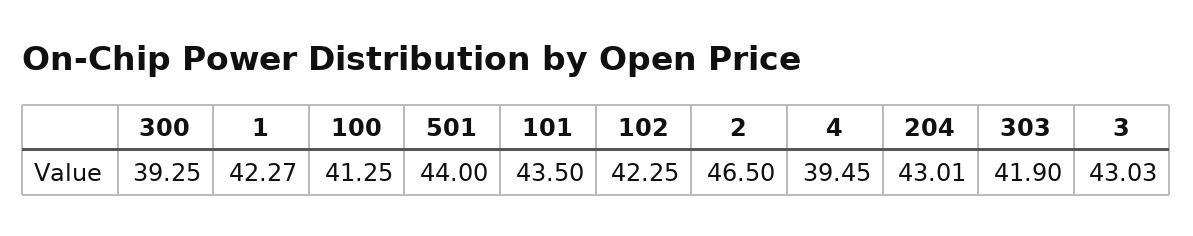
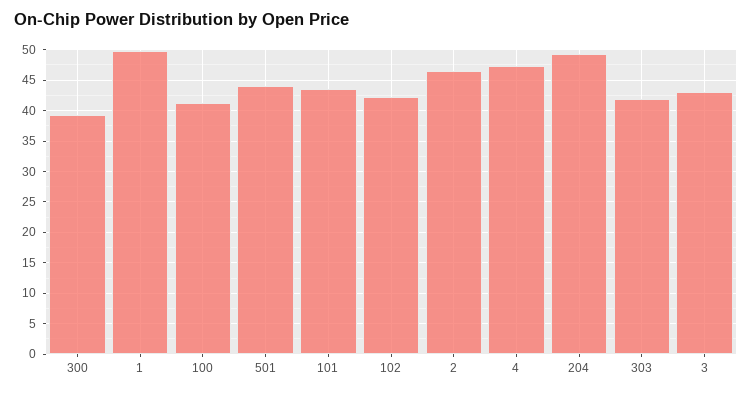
  {
    "300": 39.25,
-   "1": 42.27,
+   "1": 50,
    "100": 41.25,
    "501": 44,
    "101": 43.5,
    "102": 42.25,
    "2": 46.5,
-   "4": 39.45,
+   "4": 47,
-   "204": 43.01,
+   "204": 49,
    "303": 41.9,
    "3": 43.03
  }

